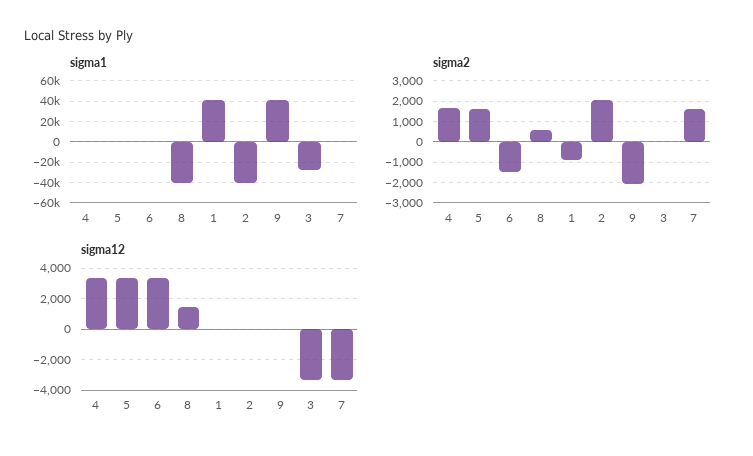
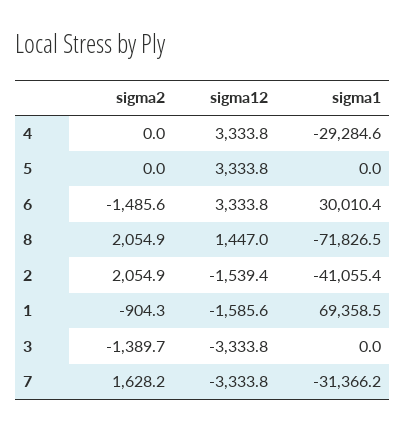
  {
    "sigma1": {
-     "4": 0,
+     "4": -29284.6,
      "5": 0,
-     "6": 0,
+     "6": 30010.4,
-     "8": -40000,
+     "8": -71826.5,
-     "1": 40000,
+     "1": 69358.5,
      "2": -41055.4,
-     "9": 40000,
-     "3": -30000,
+     "3": 0,
-     "7": 0
+     "7": -31366.2
    },
    "sigma2": {
-     "4": 1500,
+     "4": 0,
-     "5": 1500,
+     "5": 0,
      "6": -1485.6,
-     "8": 500,
+     "8": 2054.9,
      "1": -904.3,
      "2": 2054.9,
-     "9": -2000,
-     "3": 0,
+     "3": -1389.7,
      "7": 1628.2
    },
    "sigma12": {
      "4": 3333.8,
      "5": 3333.8,
      "6": 3333.8,
      "8": 1447,
-     "1": 0,
+     "1": -1585.6,
-     "2": 0,
+     "2": -1539.4,
-     "9": 0,
      "3": -3333.8,
      "7": -3333.8
    }
  }

